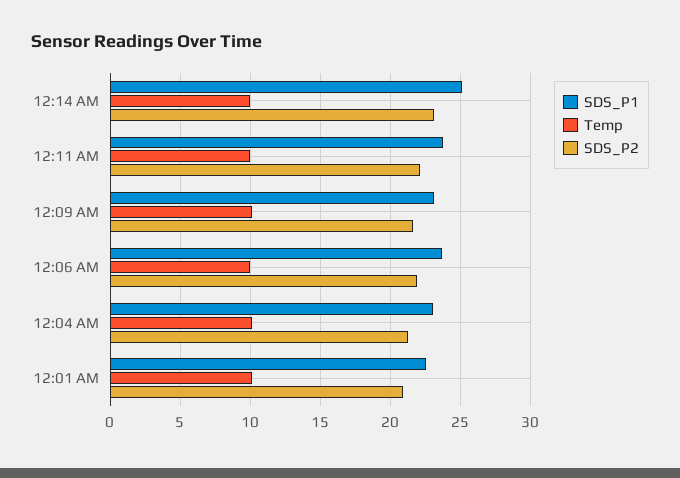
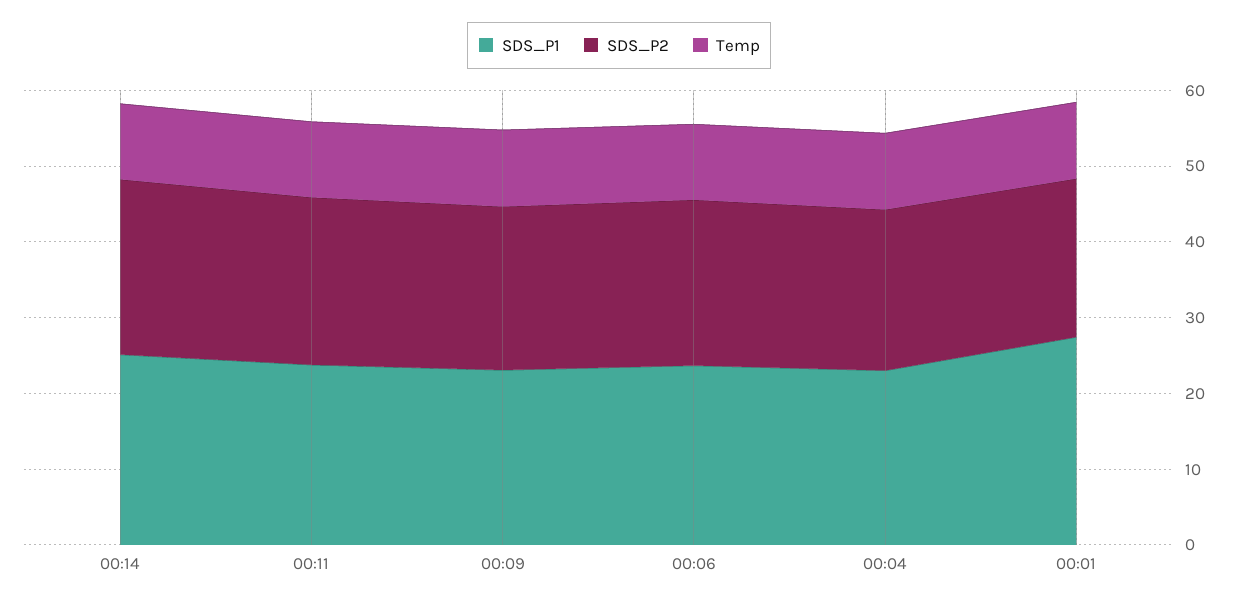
  {
    "SDS_P1": {
      "12:14 AM": 25,
      "12:11 AM": 24,
      "12:09 AM": 23,
      "12:06 AM": 23.5,
      "12:04 AM": 23,
-     "12:01 AM": 22.5
+     "12:01 AM": 28
    },
    "Temp": {
      "12:14 AM": 10,
      "12:11 AM": 10,
      "12:09 AM": 10,
      "12:06 AM": 10,
      "12:04 AM": 10,
      "12:01 AM": 10
    },
    "SDS_P2": {
      "12:14 AM": 23,
      "12:11 AM": 22,
      "12:09 AM": 21.5,
      "12:06 AM": 22,
      "12:04 AM": 21,
      "12:01 AM": 21
    }
  }

